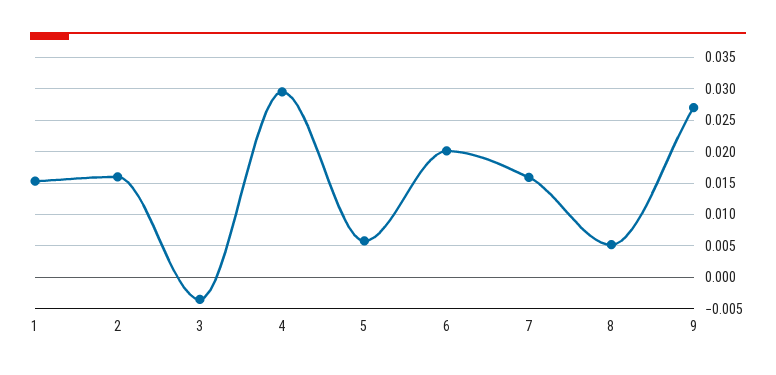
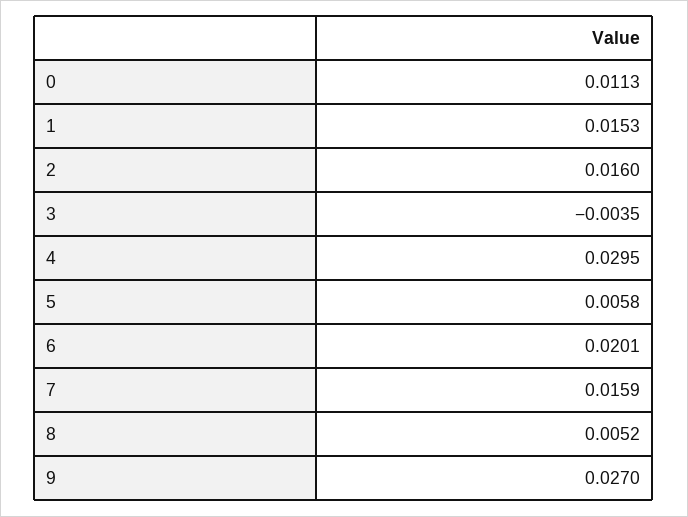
  {
    "1": 0.0153,
    "2": 0.016,
    "3": -0.0035,
    "4": 0.0295,
    "5": 0.0058,
    "6": 0.0201,
    "7": 0.0159,
    "8": 0.0052,
-   "9": 0.027
+   "9": 0.027,
+   "0": 0.0113
  }

